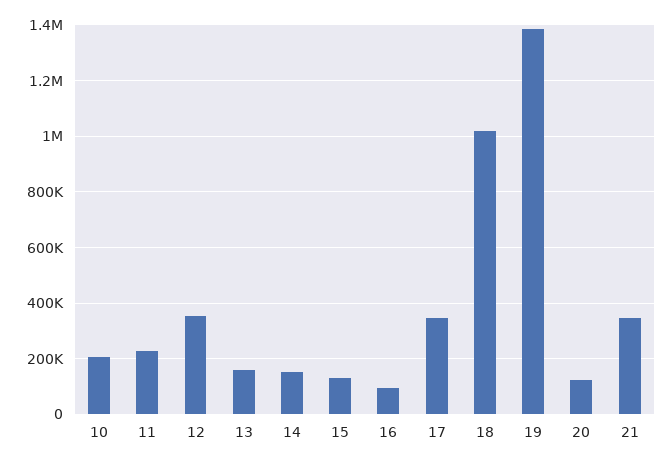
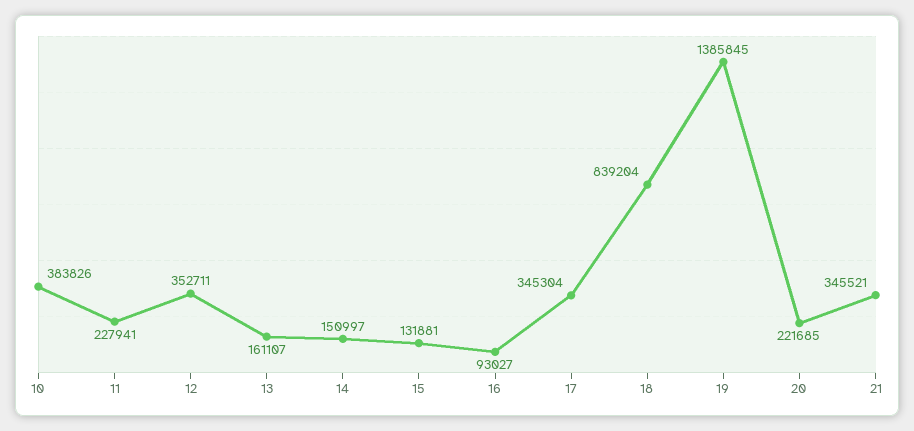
  {
-   "10": 200000,
+   "10": 383826,
    "11": 227941,
    "12": 352711,
    "13": 161107,
    "14": 150997,
    "15": 131881,
    "16": 93027,
    "17": 345304,
-   "18": 1025000,
+   "18": 839204,
    "19": 1385845,
-   "20": 125000,
+   "20": 221685,
    "21": 345521
  }

